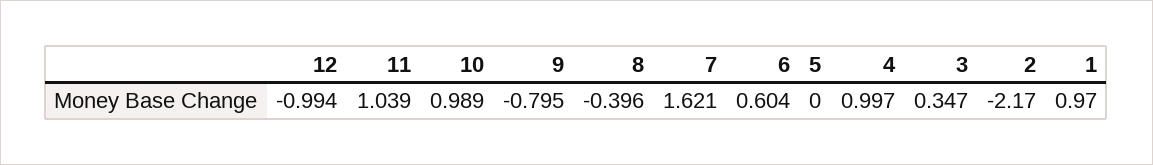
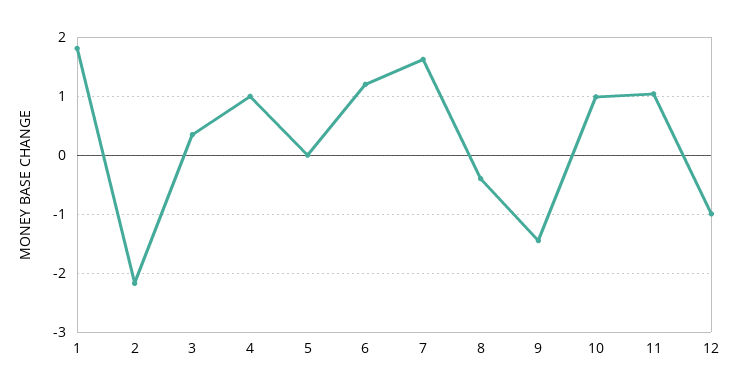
  {
    "12": -0.994,
    "11": 1.039,
    "10": 0.989,
-   "9": -0.795,
+   "9": -1.4,
    "8": -0.396,
    "7": 1.621,
-   "6": 0.604,
+   "6": 1.2,
    "5": 0,
    "4": 0.997,
    "3": 0.347,
    "2": -2.17,
-   "1": 0.97
+   "1": 1.8
  }

